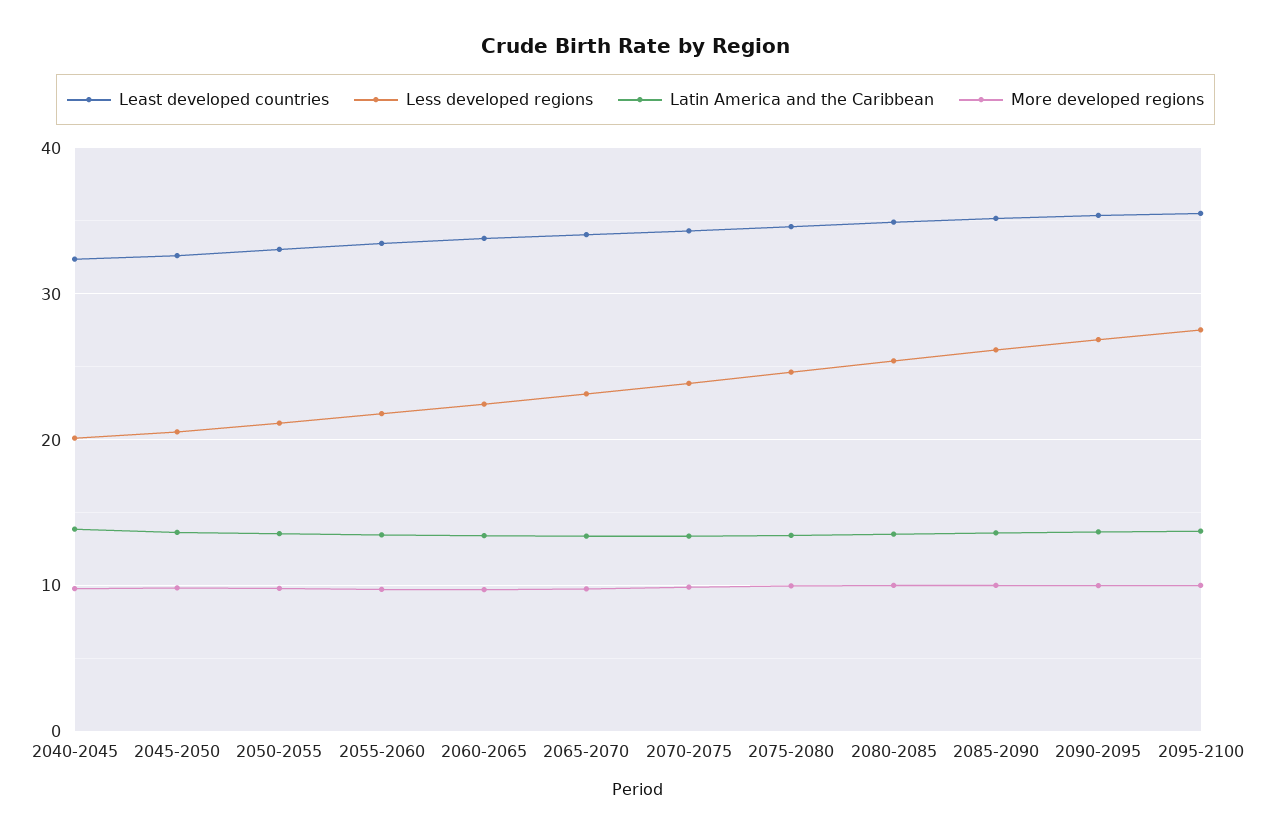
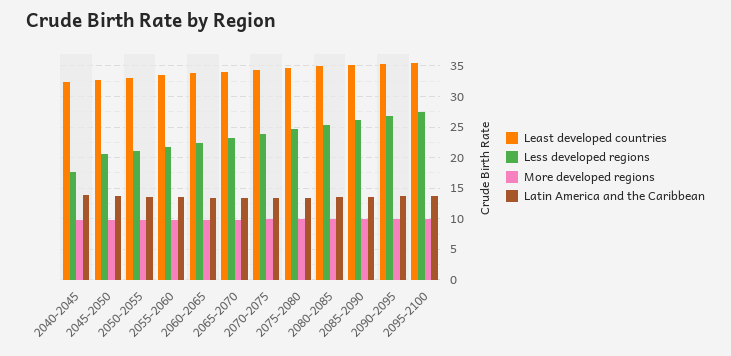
  {
    "Least developed countries": {
      "2040-2045": 32,
      "2045-2050": 33,
      "2050-2055": 33,
      "2055-2060": 33,
      "2060-2065": 34,
      "2065-2070": 34,
      "2070-2075": 34,
      "2075-2080": 35,
      "2080-2085": 35,
      "2085-2090": 35,
      "2090-2095": 35,
      "2095-2100": 36
    },
    "Less developed regions": {
-     "2040-2045": 20,
+     "2040-2045": 18,
      "2045-2050": 21,
      "2050-2055": 21,
      "2055-2060": 22,
      "2060-2065": 22,
      "2065-2070": 23,
      "2070-2075": 24,
      "2075-2080": 25,
      "2080-2085": 25,
      "2085-2090": 26,
      "2090-2095": 27,
      "2095-2100": 28
    },
    "Latin America and the Caribbean": {
      "2040-2045": 14,
      "2045-2050": 14,
      "2050-2055": 14,
      "2055-2060": 13,
      "2060-2065": 13,
      "2065-2070": 13,
      "2070-2075": 13,
      "2075-2080": 13,
      "2080-2085": 14,
      "2085-2090": 14,
      "2090-2095": 14,
      "2095-2100": 14
    },
    "More developed regions": {
      "2040-2045": 10,
      "2045-2050": 10,
      "2050-2055": 10,
      "2055-2060": 10,
      "2060-2065": 10,
      "2065-2070": 10,
      "2070-2075": 10,
      "2075-2080": 10,
      "2080-2085": 10,
      "2085-2090": 10,
      "2090-2095": 10,
      "2095-2100": 10
    }
  }

